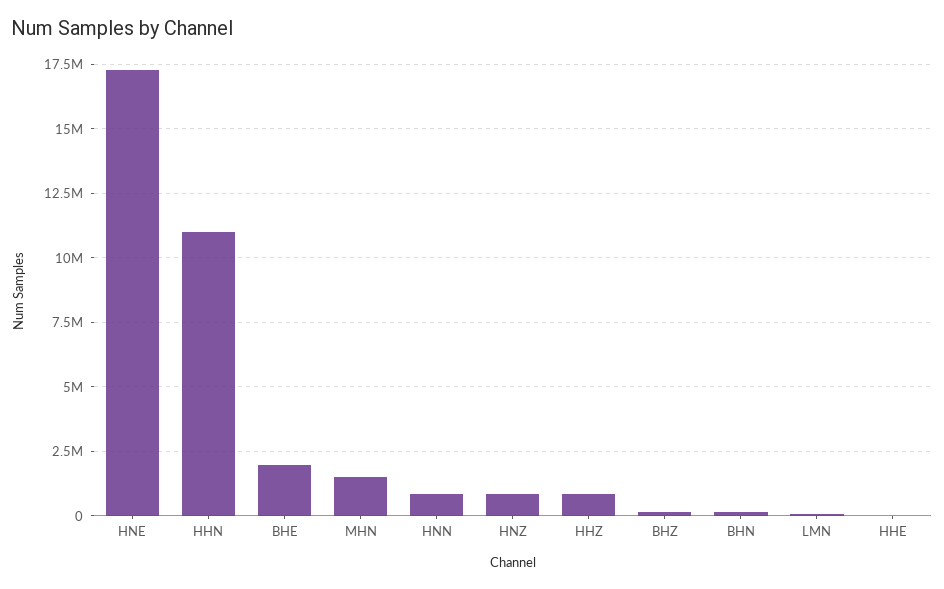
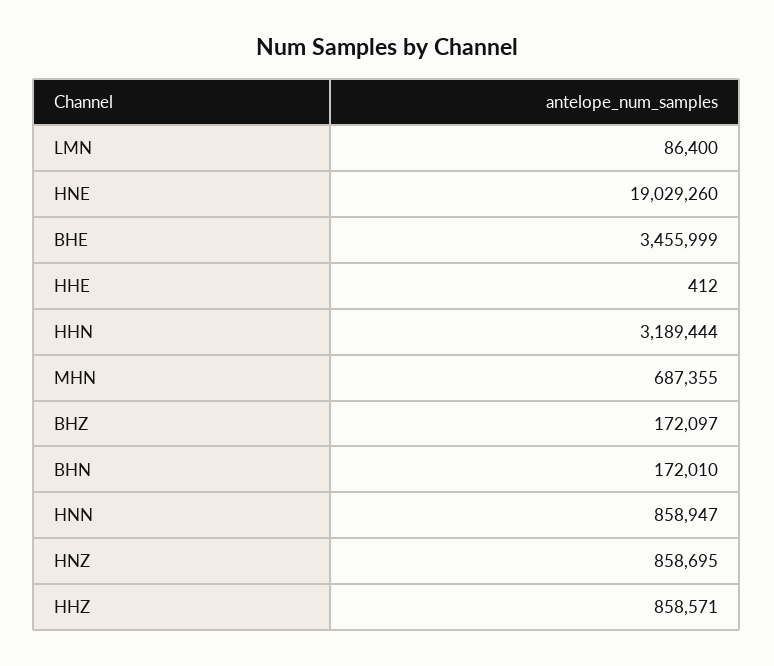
  {
-   "HNE": 17250000,
+   "HNE": 19029260,
-   "HHN": 11000000,
+   "HHN": 3189444,
-   "BHE": 2000000,
+   "BHE": 3455999,
-   "MHN": 1500000,
+   "MHN": 687355,
    "HNN": 858947,
    "HNZ": 858695,
    "HHZ": 858571,
    "BHZ": 172097,
    "BHN": 172010,
    "LMN": 86400,
    "HHE": 412
  }

